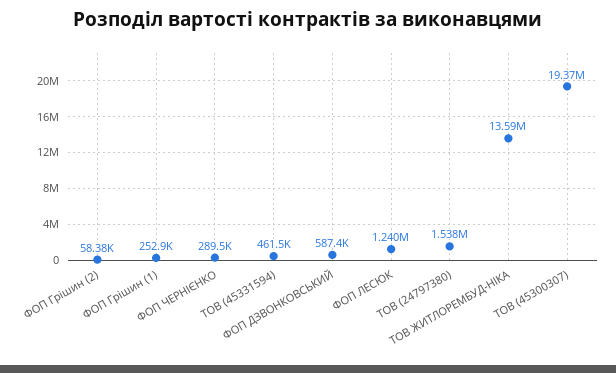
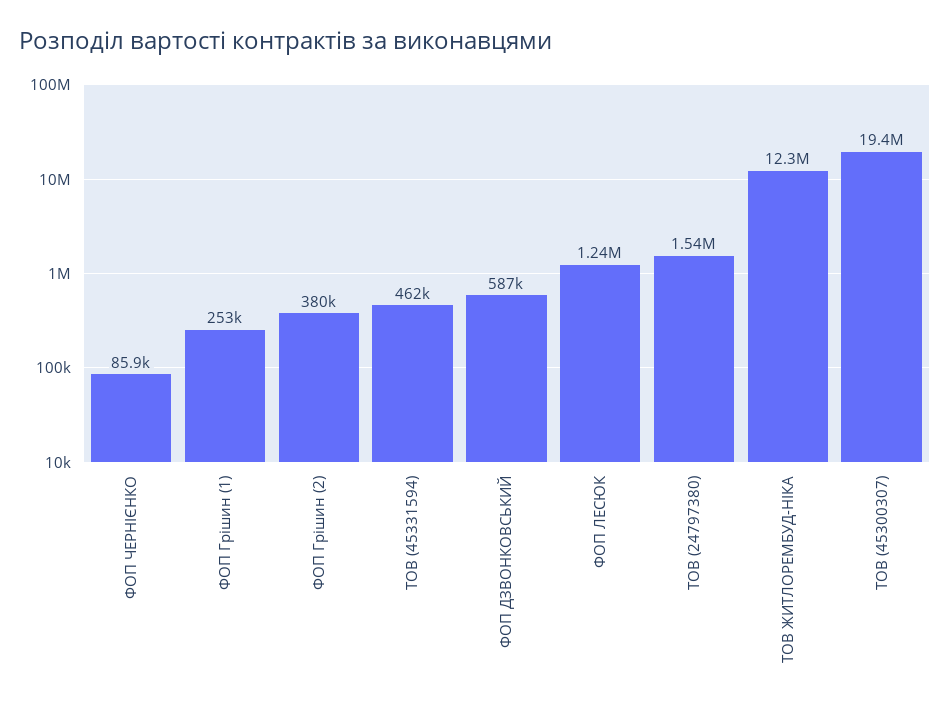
  {
-   "ФОП Грішин (2)": 58380,
+   "ФОП Грішин (2)": 380000,
    "ФОП Грішин (1)": 252900,
-   "ФОП ЧЕРНІЄНКО": 289500,
+   "ФОП ЧЕРНІЄНКО": 85900,
    "ТОВ (45331594)": 461500,
    "ФОП ДЗВОНКОВСЬКИЙ": 587400,
    "ФОП ЛЕСЮК": 1240000,
    "ТОВ (24797380)": 1538000,
-   "ТОВ ЖИТЛОРЕМБУД-НІКА": 13590000,
+   "ТОВ ЖИТЛОРЕМБУД-НІКА": 12300000,
    "ТОВ (45300307)": 19370000
  }

